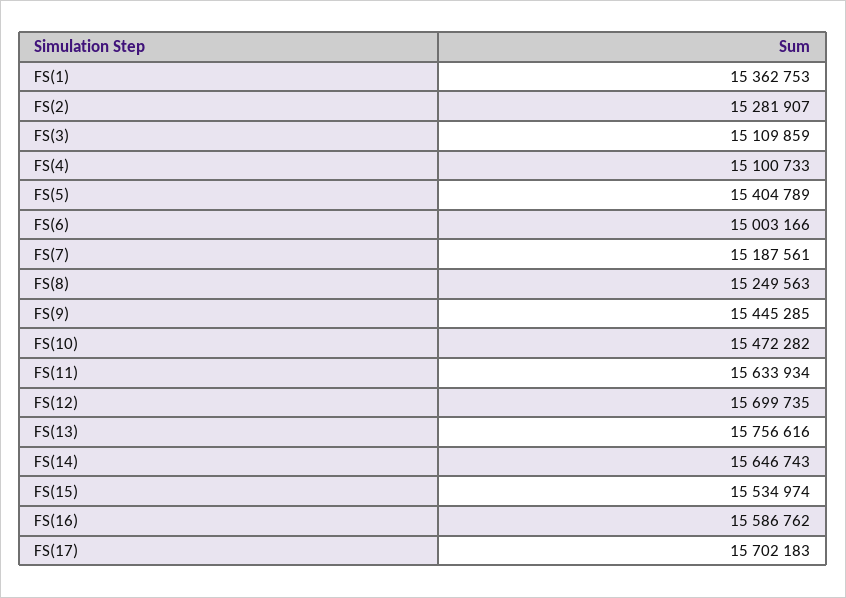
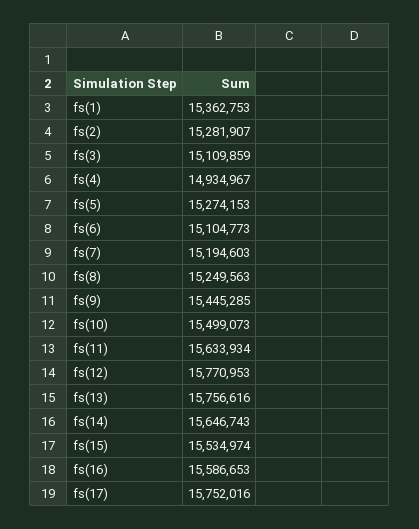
  {
    "FS(1)": 15362753,
    "FS(2)": 15281907,
    "FS(3)": 15109859,
-   "FS(4)": 15100733,
+   "FS(4)": 14934967,
-   "FS(5)": 15404789,
+   "FS(5)": 15274153,
-   "FS(6)": 15003166,
+   "FS(6)": 15104773,
-   "FS(7)": 15187561,
+   "FS(7)": 15194603,
    "FS(8)": 15249563,
    "FS(9)": 15445285,
-   "FS(10)": 15472282,
+   "FS(10)": 15499073,
    "FS(11)": 15633934,
-   "FS(12)": 15699735,
+   "FS(12)": 15770953,
    "FS(13)": 15756616,
    "FS(14)": 15646743,
    "FS(15)": 15534974,
-   "FS(16)": 15586762,
+   "FS(16)": 15586653,
-   "FS(17)": 15702183
+   "FS(17)": 15752016
  }

